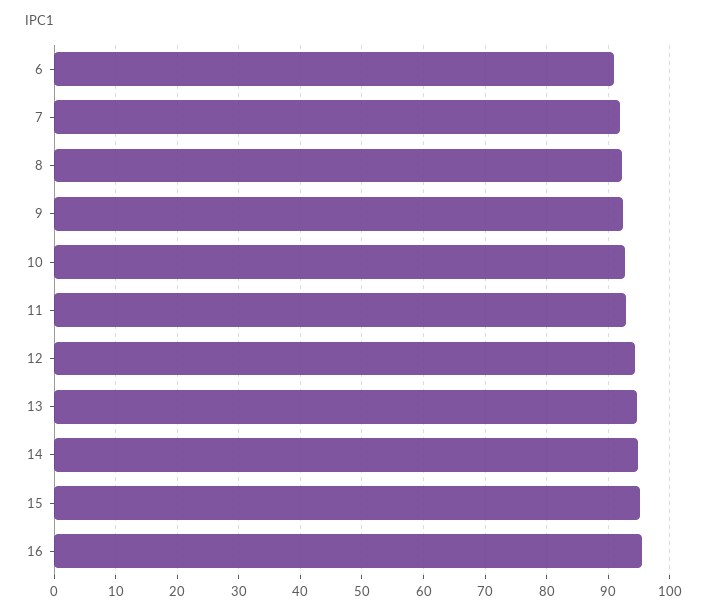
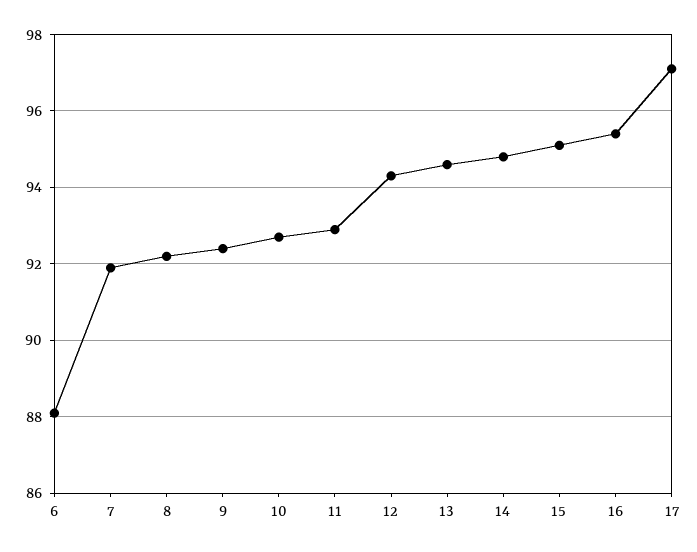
  {
-   "6": 91,
+   "6": 88,
    "7": 92,
    "8": 92,
    "9": 92.5,
    "10": 92.5,
    "11": 93,
    "12": 94.5,
    "13": 94.5,
    "14": 95,
    "15": 95,
-   "16": 95.5
+   "16": 95.5,
+   "17": 97
  }

